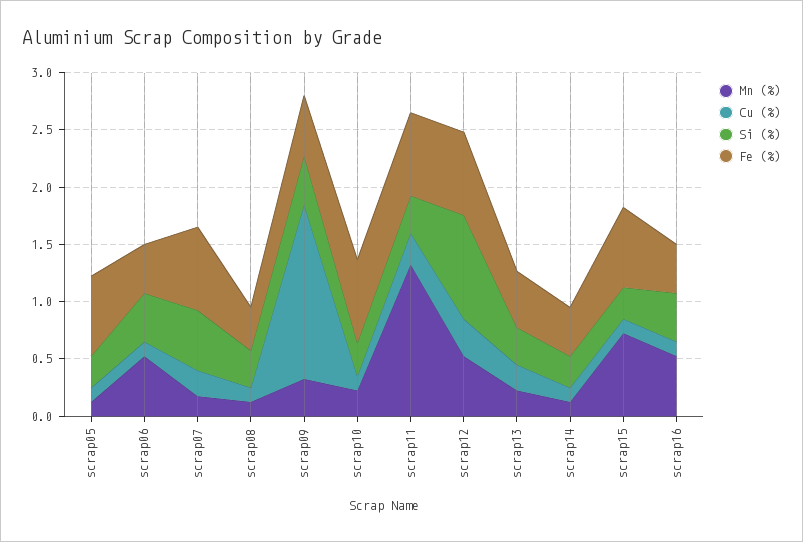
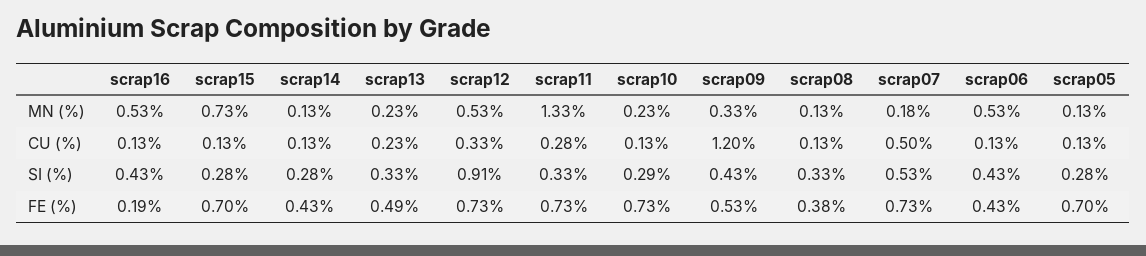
  {
    "Mn (%)": {
      "scrap05": 0.13,
      "scrap06": 0.53,
      "scrap07": 0.18,
      "scrap08": 0.13,
      "scrap09": 0.33,
      "scrap10": 0.23,
      "scrap11": 1.33,
      "scrap12": 0.53,
      "scrap13": 0.23,
      "scrap14": 0.13,
      "scrap15": 0.73,
      "scrap16": 0.53
    },
    "Cu (%)": {
      "scrap05": 0.13,
      "scrap06": 0.13,
-     "scrap07": 0.2,
+     "scrap07": 0.5,
      "scrap08": 0.13,
-     "scrap09": 1.5,
+     "scrap09": 1.2,
      "scrap10": 0.13,
      "scrap11": 0.28,
      "scrap12": 0.33,
      "scrap13": 0.23,
      "scrap14": 0.13,
      "scrap15": 0.13,
      "scrap16": 0.13
    },
    "Si (%)": {
      "scrap05": 0.28,
      "scrap06": 0.43,
      "scrap07": 0.53,
      "scrap08": 0.33,
      "scrap09": 0.43,
      "scrap10": 0.29,
      "scrap11": 0.33,
      "scrap12": 0.91,
      "scrap13": 0.33,
      "scrap14": 0.28,
      "scrap15": 0.28,
      "scrap16": 0.43
    },
    "Fe (%)": {
      "scrap05": 0.7,
      "scrap06": 0.43,
      "scrap07": 0.73,
      "scrap08": 0.38,
      "scrap09": 0.53,
      "scrap10": 0.73,
      "scrap11": 0.73,
      "scrap12": 0.73,
      "scrap13": 0.49,
      "scrap14": 0.43,
      "scrap15": 0.7,
-     "scrap16": 0.4
+     "scrap16": 0.19
    }
  }

